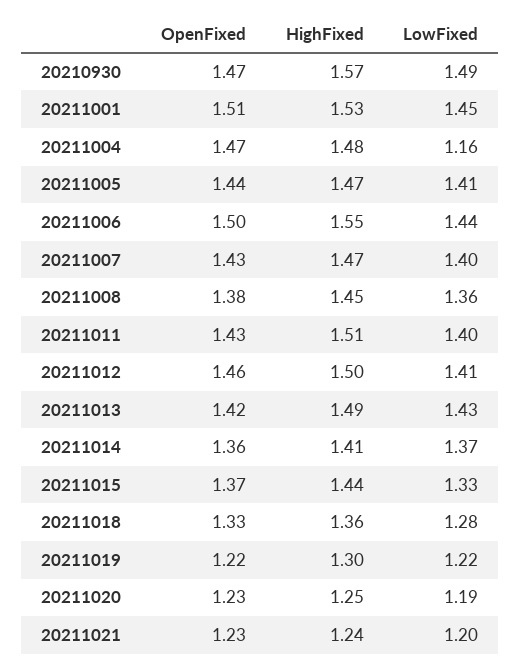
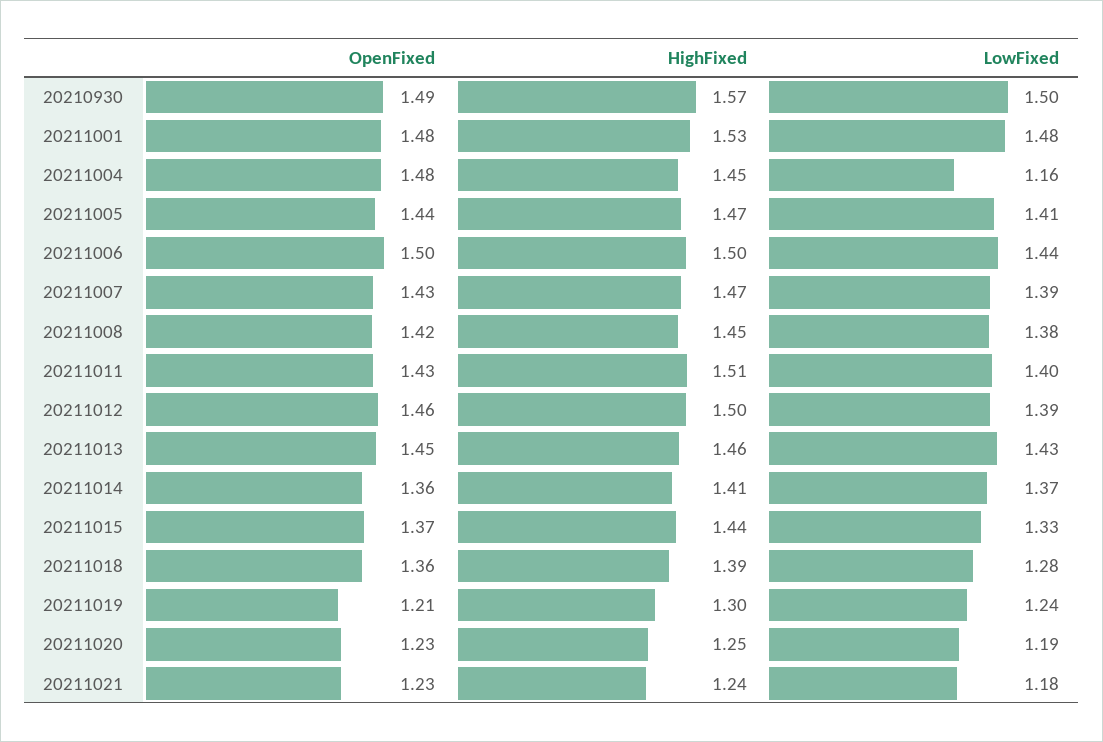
  {
    "OpenFixed": {
-     "20210930": 1.47,
+     "20210930": 1.49,
-     "20211001": 1.51,
+     "20211001": 1.48,
-     "20211004": 1.47,
+     "20211004": 1.48,
      "20211005": 1.44,
      "20211006": 1.5,
      "20211007": 1.43,
-     "20211008": 1.38,
+     "20211008": 1.42,
      "20211011": 1.43,
      "20211012": 1.46,
-     "20211013": 1.42,
+     "20211013": 1.45,
      "20211014": 1.36,
      "20211015": 1.37,
-     "20211018": 1.33,
+     "20211018": 1.36,
-     "20211019": 1.22,
+     "20211019": 1.21,
      "20211020": 1.23,
      "20211021": 1.23
    },
    "HighFixed": {
      "20210930": 1.57,
      "20211001": 1.53,
-     "20211004": 1.48,
+     "20211004": 1.45,
      "20211005": 1.47,
-     "20211006": 1.55,
+     "20211006": 1.5,
      "20211007": 1.47,
      "20211008": 1.45,
      "20211011": 1.51,
      "20211012": 1.5,
-     "20211013": 1.49,
+     "20211013": 1.46,
      "20211014": 1.41,
      "20211015": 1.44,
-     "20211018": 1.36,
+     "20211018": 1.39,
      "20211019": 1.3,
      "20211020": 1.25,
      "20211021": 1.24
    },
    "LowFixed": {
-     "20210930": 1.49,
+     "20210930": 1.5,
-     "20211001": 1.45,
+     "20211001": 1.48,
      "20211004": 1.16,
      "20211005": 1.41,
      "20211006": 1.44,
-     "20211007": 1.4,
+     "20211007": 1.39,
-     "20211008": 1.36,
+     "20211008": 1.38,
      "20211011": 1.4,
-     "20211012": 1.41,
+     "20211012": 1.39,
      "20211013": 1.43,
      "20211014": 1.37,
      "20211015": 1.33,
      "20211018": 1.28,
-     "20211019": 1.22,
+     "20211019": 1.24,
      "20211020": 1.19,
-     "20211021": 1.2
+     "20211021": 1.18
    }
  }

